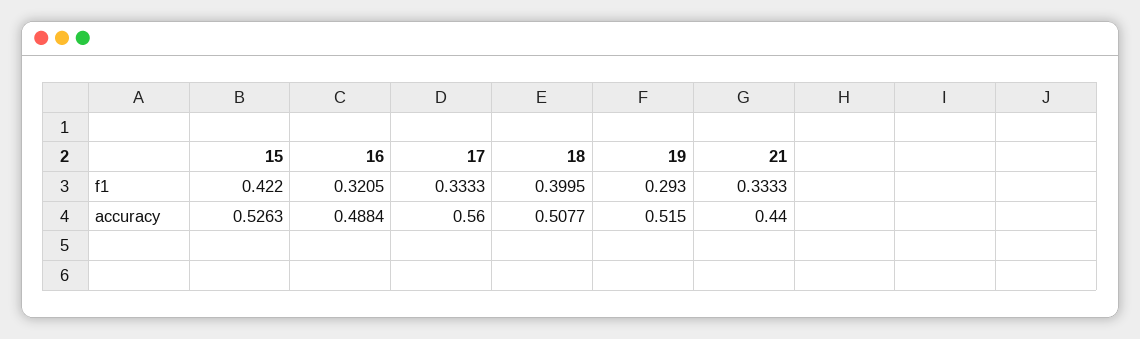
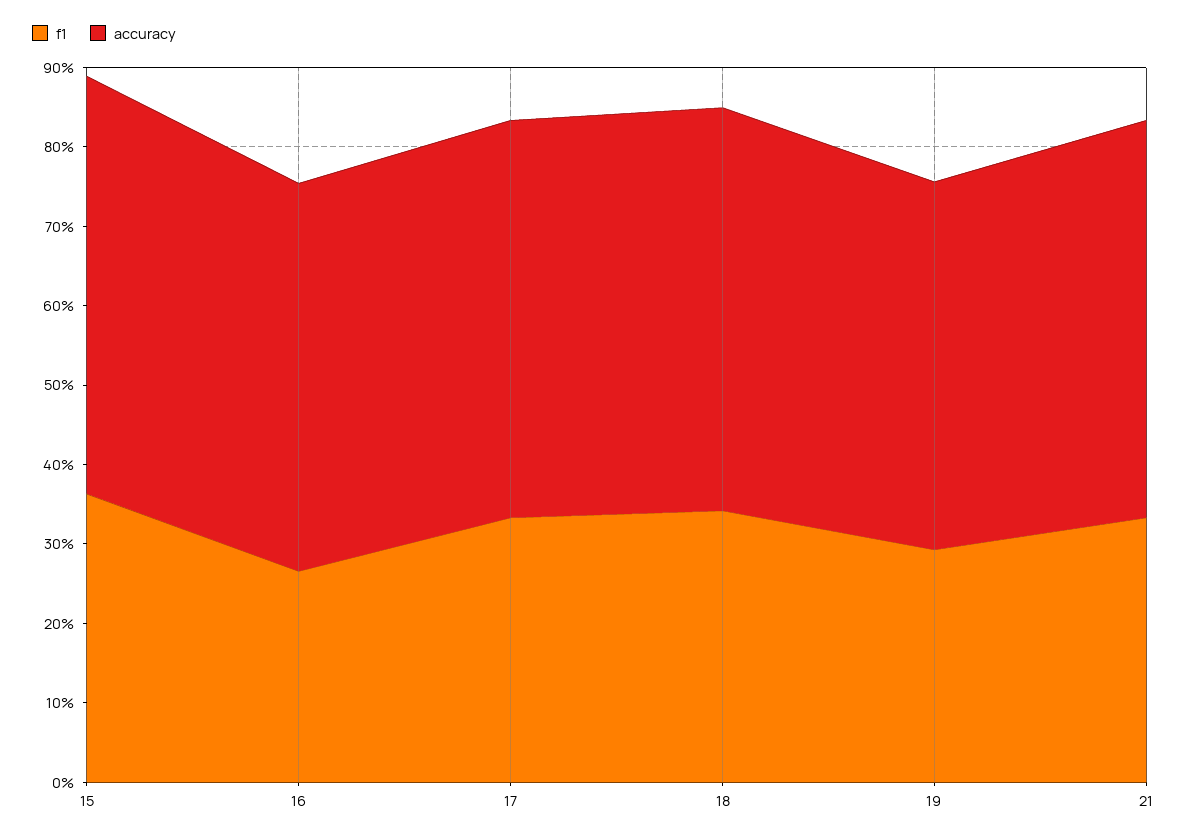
  {
    "f1": {
-     "15": 0.422,
+     "15": 0.36,
-     "16": 0.3205,
+     "16": 0.26,
      "17": 0.3333,
-     "18": 0.3995,
+     "18": 0.34,
      "19": 0.293,
      "21": 0.3333
    },
    "accuracy": {
      "15": 0.5263,
      "16": 0.4884,
-     "17": 0.56,
+     "17": 0.5,
      "18": 0.5077,
-     "19": 0.515,
+     "19": 0.46,
-     "21": 0.44
+     "21": 0.5
    }
  }

